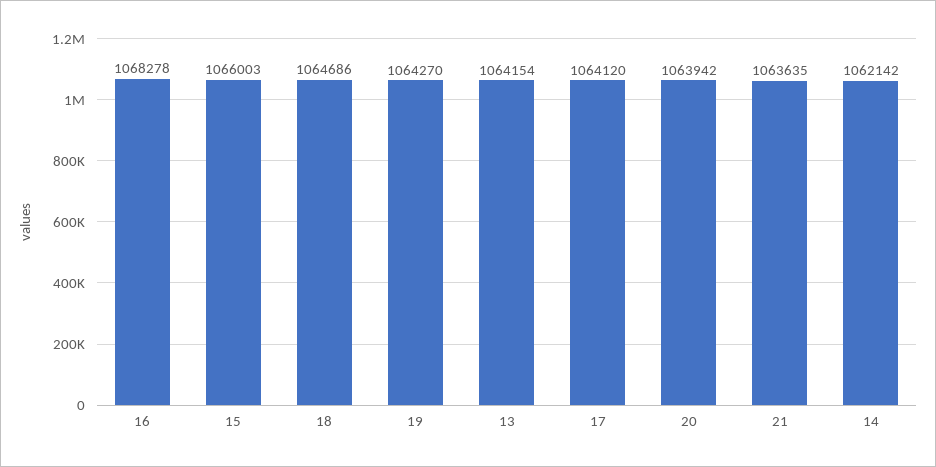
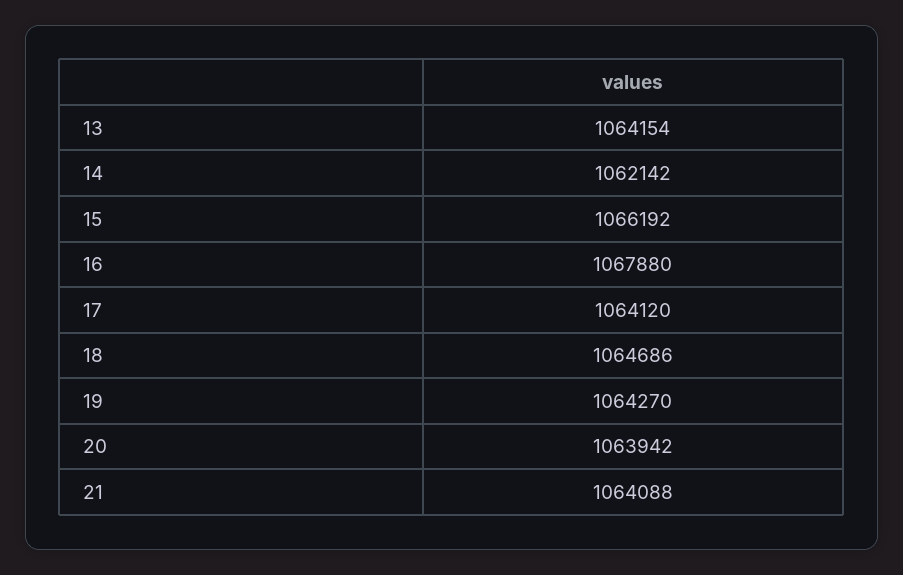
  {
-   "16": 1068278,
+   "16": 1067880,
-   "15": 1066003,
+   "15": 1066192,
    "18": 1064686,
    "19": 1064270,
    "13": 1064154,
    "17": 1064120,
    "20": 1063942,
-   "21": 1063635,
+   "21": 1064088,
    "14": 1062142
  }

